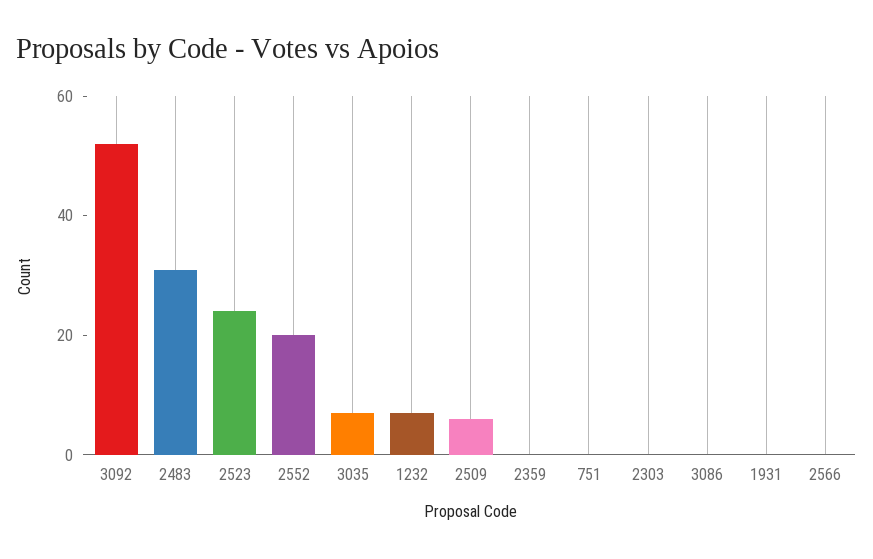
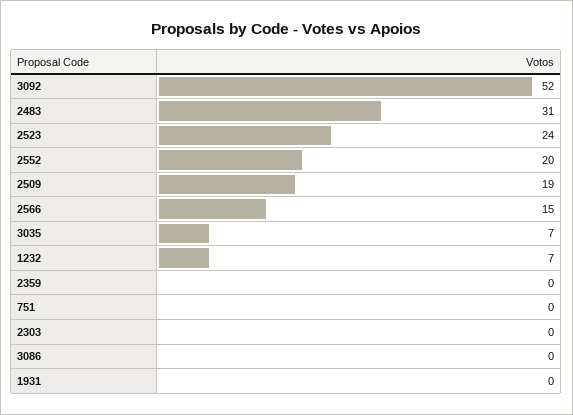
  {
    "3092": 52,
    "2483": 31,
    "2523": 24,
    "2552": 20,
    "3035": 7,
    "1232": 7,
-   "2509": 5,
+   "2509": 19,
    "2359": 0,
    "751": 0,
    "2303": 0,
    "3086": 0,
    "1931": 0,
-   "2566": 0
+   "2566": 15
  }

